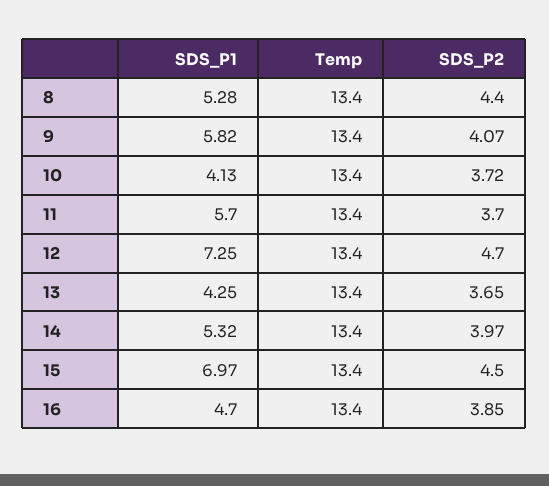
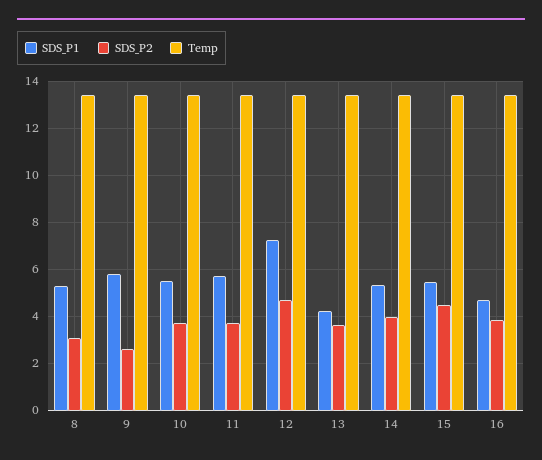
  {
    "SDS_P1": {
      "8": 5.28,
      "9": 5.82,
-     "10": 4.13,
+     "10": 5.5,
      "11": 5.7,
      "12": 7.25,
      "13": 4.25,
      "14": 5.32,
-     "15": 6.97,
+     "15": 5.5,
      "16": 4.7
    },
    "Temp": {
      "8": 13.4,
      "9": 13.4,
      "10": 13.4,
      "11": 13.4,
      "12": 13.4,
      "13": 13.4,
      "14": 13.4,
      "15": 13.4,
      "16": 13.4
    },
    "SDS_P2": {
-     "8": 4.4,
+     "8": 3,
-     "9": 4.07,
+     "9": 2.5,
      "10": 3.72,
      "11": 3.7,
      "12": 4.7,
      "13": 3.65,
      "14": 3.97,
      "15": 4.5,
      "16": 3.85
    }
  }

